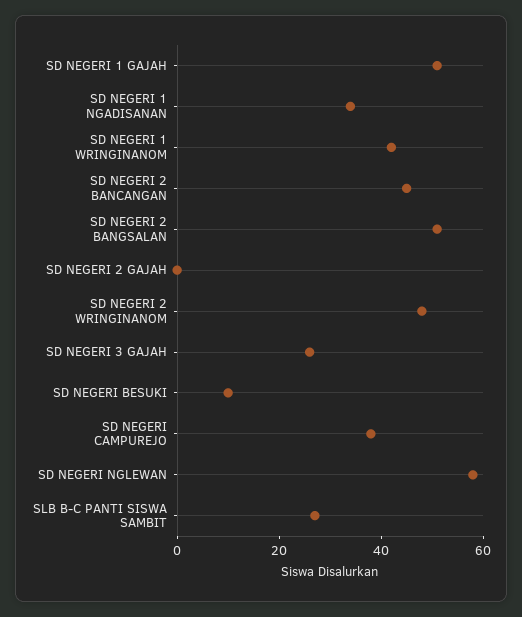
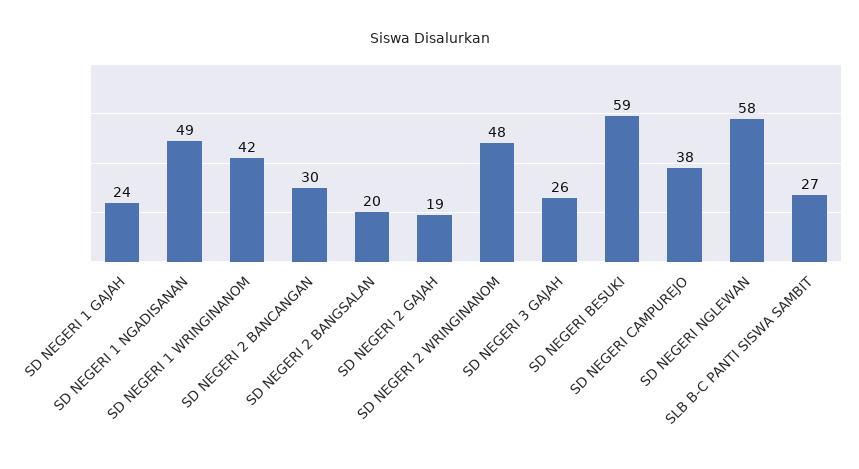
  {
-   "SD NEGERI 1 GAJAH": 50,
+   "SD NEGERI 1 GAJAH": 24,
-   "SD NEGERI 1 NGADISANAN": 35,
+   "SD NEGERI 1 NGADISANAN": 49,
    "SD NEGERI 1 WRINGINANOM": 42,
-   "SD NEGERI 2 BANCANGAN": 45,
+   "SD NEGERI 2 BANCANGAN": 30,
-   "SD NEGERI 2 BANGSALAN": 50,
+   "SD NEGERI 2 BANGSALAN": 20,
-   "SD NEGERI 2 GAJAH": 0,
+   "SD NEGERI 2 GAJAH": 19,
    "SD NEGERI 2 WRINGINANOM": 48,
    "SD NEGERI 3 GAJAH": 26,
-   "SD NEGERI BESUKI": 10,
+   "SD NEGERI BESUKI": 59,
    "SD NEGERI CAMPUREJO": 38,
    "SD NEGERI NGLEWAN": 58,
    "SLB B-C PANTI SISWA SAMBIT": 27
  }

